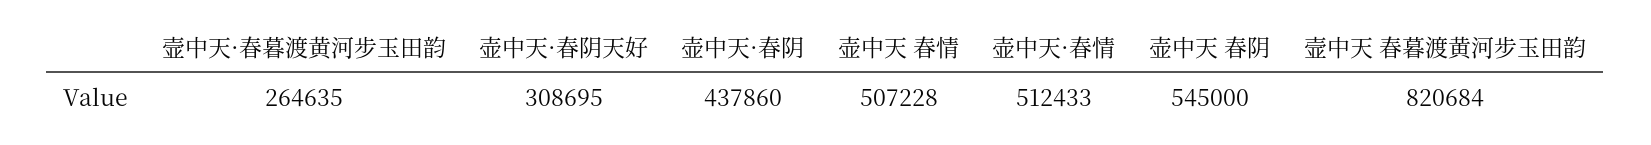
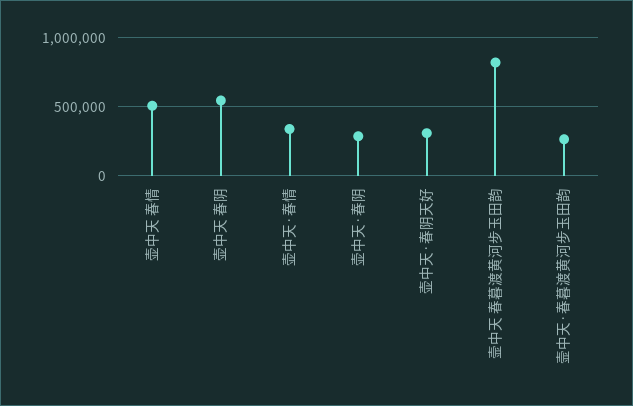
  {
    "壸中天·春暮渡黄河步玉田韵": 264635,
    "壶中天·春阴天好": 308695,
-   "壶中天·春阴": 437860,
+   "壶中天·春阴": 300000,
    "壶中天 春情": 507228,
-   "壶中天·春情": 512433,
+   "壶中天·春情": 350000,
    "壶中天 春阴": 545000,
    "壸中天 春暮渡黄河步玉田韵": 820684
  }

